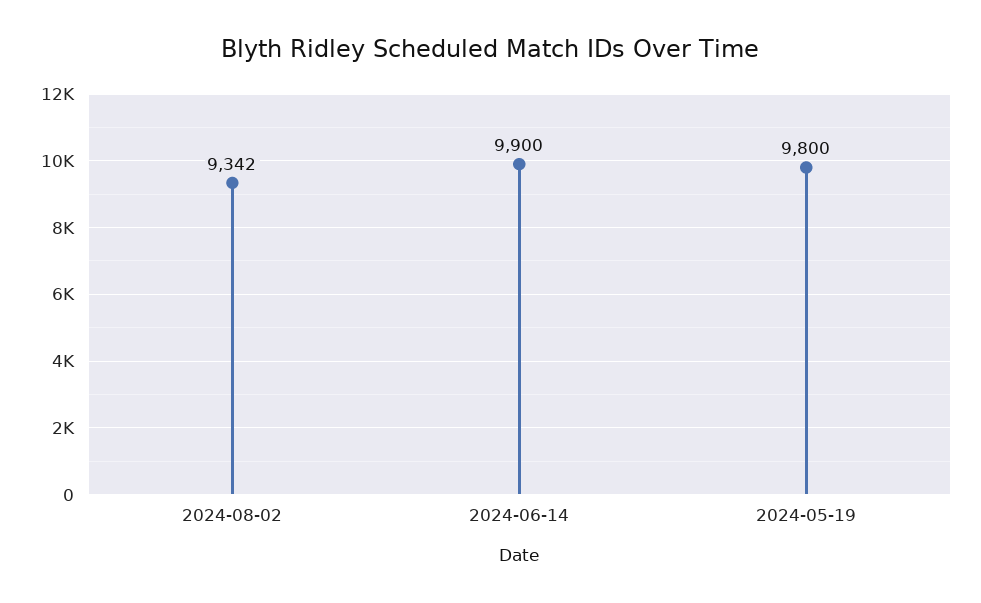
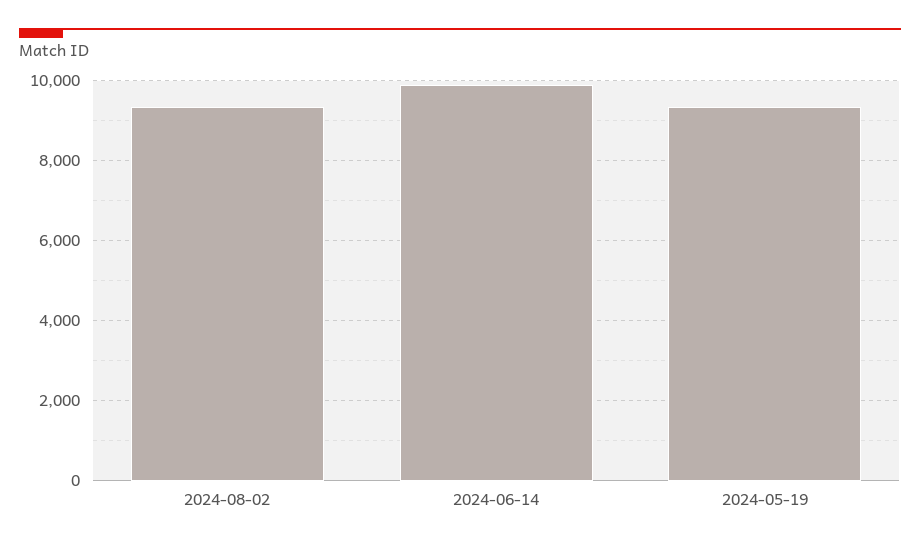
  {
    "2024-08-02": 9342,
    "2024-06-14": 9900,
-   "2024-05-19": 9800
+   "2024-05-19": 9400
  }

